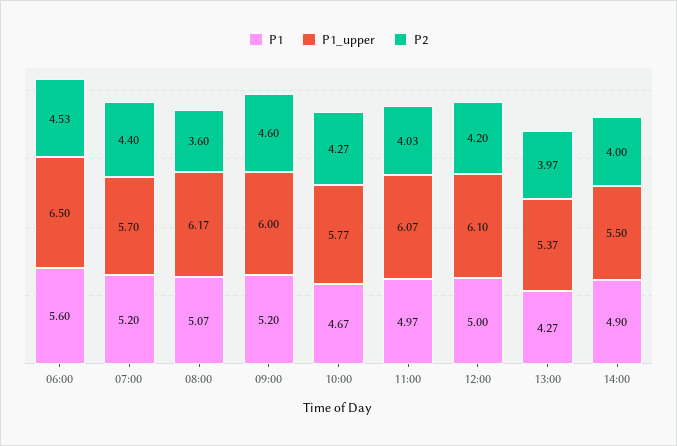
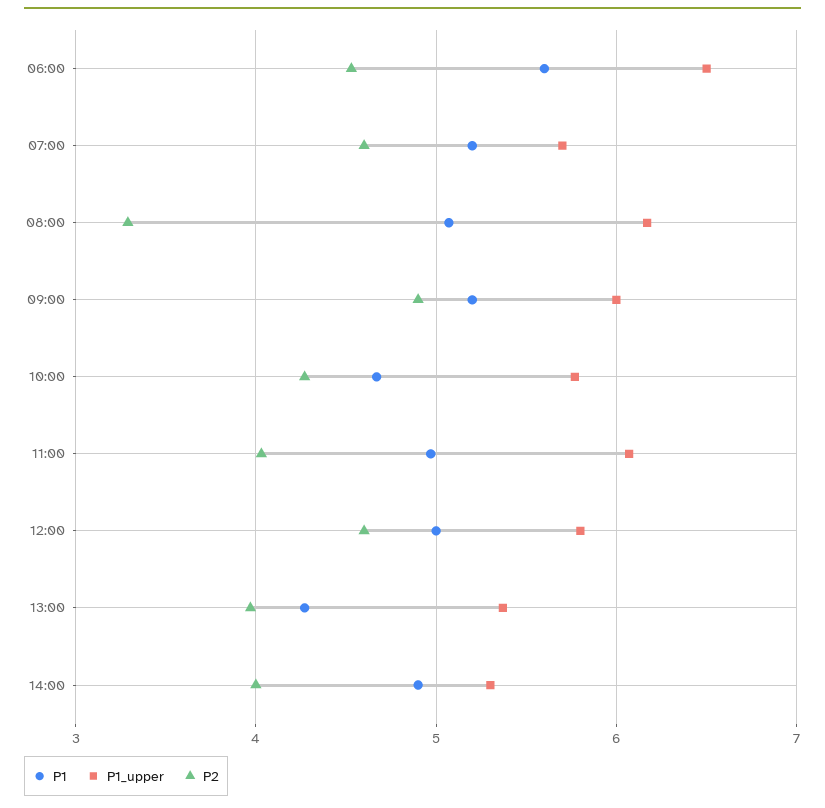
  {
    "P1": {
      "06:00": 5.6,
      "07:00": 5.2,
      "08:00": 5.07,
      "09:00": 5.2,
      "10:00": 4.67,
      "11:00": 4.97,
      "12:00": 5,
      "13:00": 4.27,
      "14:00": 4.9
    },
    "P1_upper": {
      "06:00": 6.5,
      "07:00": 5.7,
      "08:00": 6.17,
      "09:00": 6,
      "10:00": 5.77,
      "11:00": 6.07,
-     "12:00": 6.1,
+     "12:00": 5.8,
      "13:00": 5.37,
-     "14:00": 5.5
+     "14:00": 5.3
    },
    "P2": {
      "06:00": 4.53,
-     "07:00": 4.4,
+     "07:00": 4.6,
-     "08:00": 3.6,
+     "08:00": 3.3,
-     "09:00": 4.6,
+     "09:00": 4.9,
      "10:00": 4.27,
      "11:00": 4.03,
-     "12:00": 4.2,
+     "12:00": 4.6,
      "13:00": 3.97,
      "14:00": 4
    }
  }

